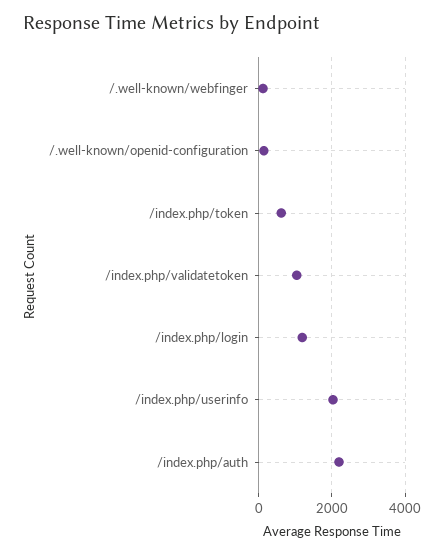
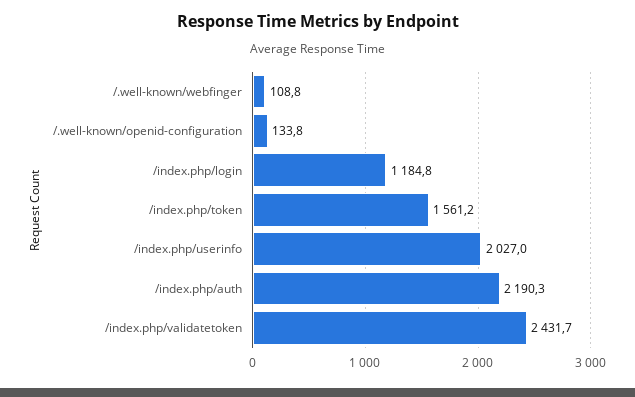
  {
    "/.well-known/webfinger": 108.8,
    "/.well-known/openid-configuration": 133.8,
-   "/index.php/token": 600,
+   "/index.php/token": 1561.2,
-   "/index.php/validatetoken": 1000,
+   "/index.php/validatetoken": 2431.7,
    "/index.php/login": 1184.8,
    "/index.php/userinfo": 2027,
    "/index.php/auth": 2190.3
  }

